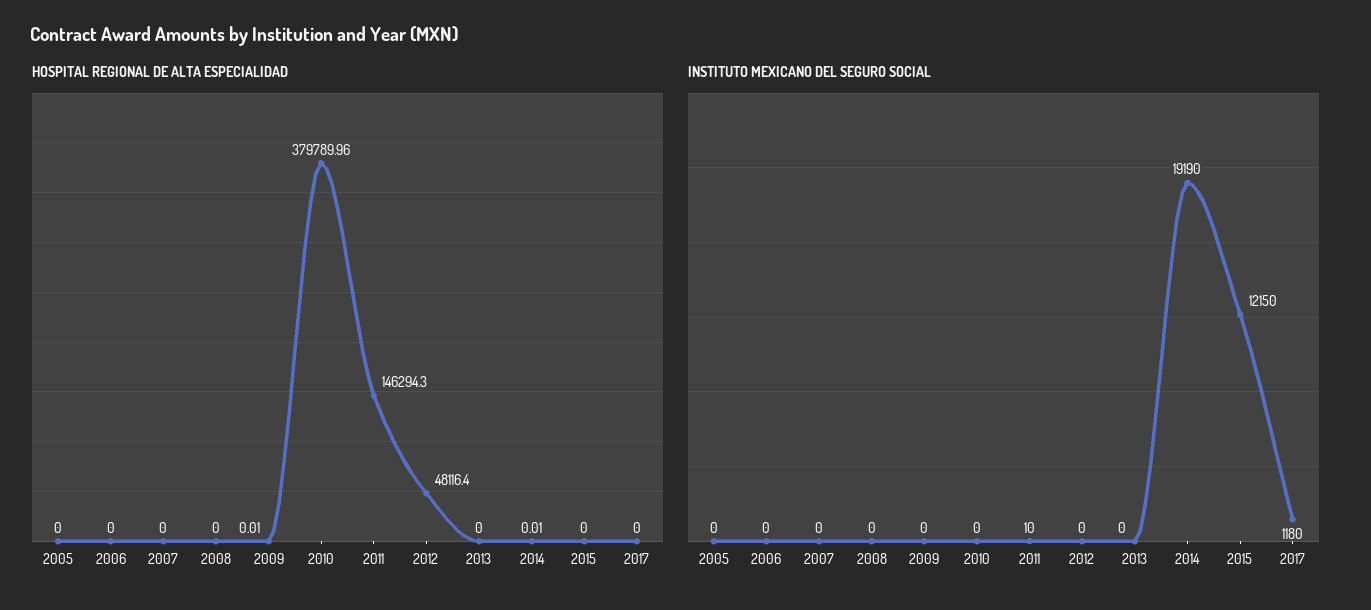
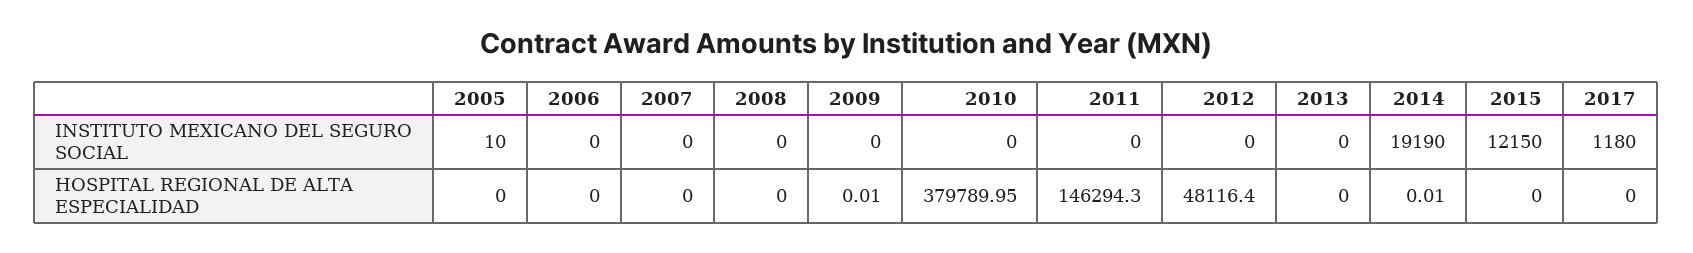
  {
    "HOSPITAL REGIONAL DE ALTA ESPECIALIDAD": {
      "2005": 0,
      "2006": 0,
      "2007": 0,
      "2008": 0,
      "2009": 0.01,
-     "2010": 379789.96,
+     "2010": 379789.95,
      "2011": 146294.3,
      "2012": 48116.4,
      "2013": 0,
      "2014": 0.01,
      "2015": 0,
      "2017": 0
    },
    "INSTITUTO MEXICANO DEL SEGURO SOCIAL": {
-     "2005": 0,
+     "2005": 10,
      "2006": 0,
      "2007": 0,
      "2008": 0,
      "2009": 0,
      "2010": 0,
-     "2011": 10,
+     "2011": 0,
      "2012": 0,
      "2013": 0,
      "2014": 19190,
      "2015": 12150,
      "2017": 1180
    }
  }

